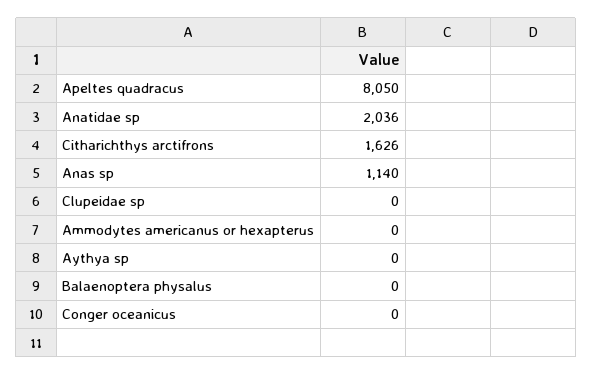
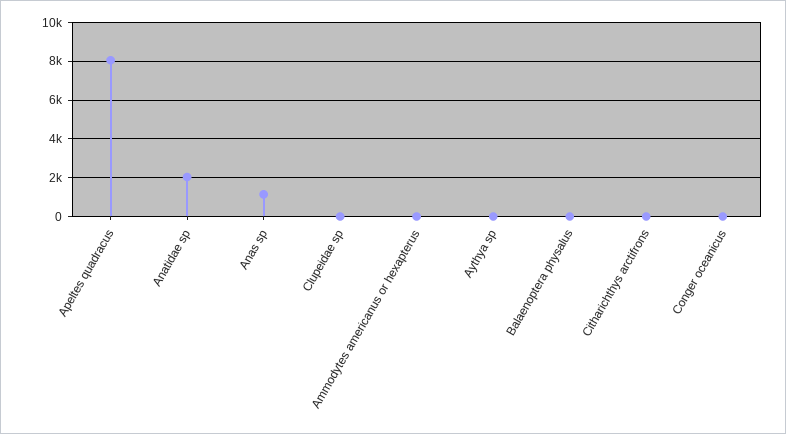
  {
    "Apeltes quadracus": 8050,
    "Anatidae sp": 2036,
-   "Citharichthys arctifrons": 1626,
+   "Citharichthys arctifrons": 0,
    "Anas sp": 1140,
    "Clupeidae sp": 0,
    "Ammodytes americanus or hexapterus": 0,
    "Aythya sp": 0,
    "Balaenoptera physalus": 0,
    "Conger oceanicus": 0
  }

